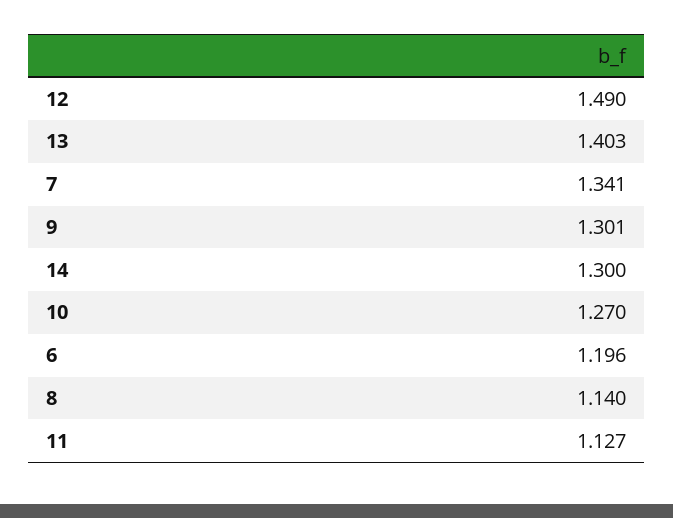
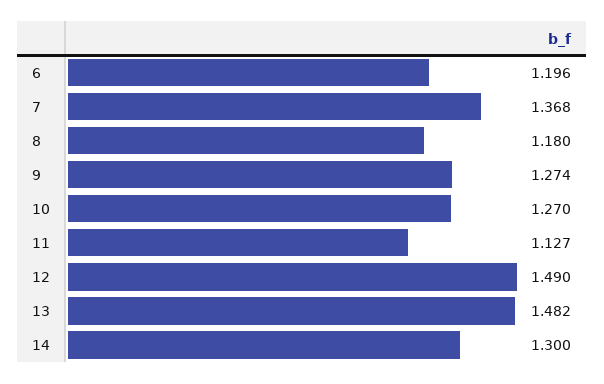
  {
    "12": 1.49,
-   "13": 1.403,
+   "13": 1.482,
-   "7": 1.341,
+   "7": 1.368,
-   "9": 1.301,
+   "9": 1.274,
    "14": 1.3,
    "10": 1.27,
    "6": 1.196,
-   "8": 1.14,
+   "8": 1.18,
    "11": 1.127
  }

